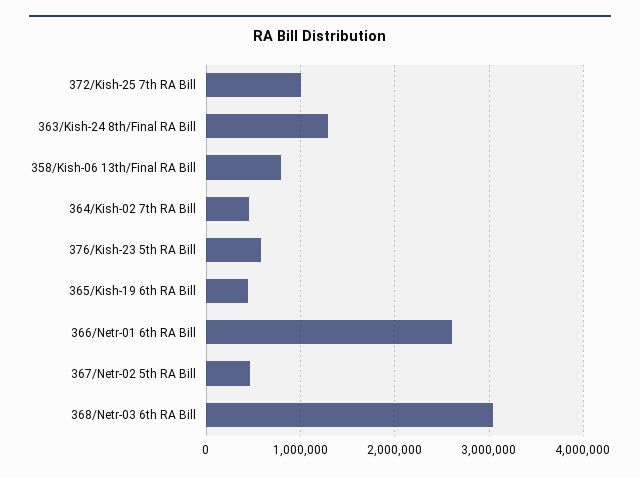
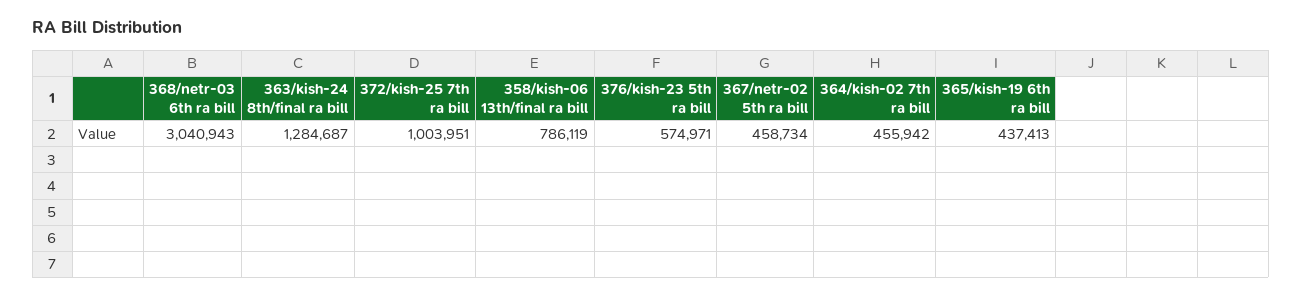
  {
    "372/Kish-25 7th RA Bill": 1003951,
    "363/Kish-24 8th/Final RA Bill": 1284687,
    "358/Kish-06 13th/Final RA Bill": 786119,
    "364/Kish-02 7th RA Bill": 455942,
    "376/Kish-23 5th RA Bill": 574971,
    "365/Kish-19 6th RA Bill": 437413,
-   "366/Netr-01 6th RA Bill": 2600000,
    "367/Netr-02 5th RA Bill": 458734,
    "368/Netr-03 6th RA Bill": 3040943
  }

